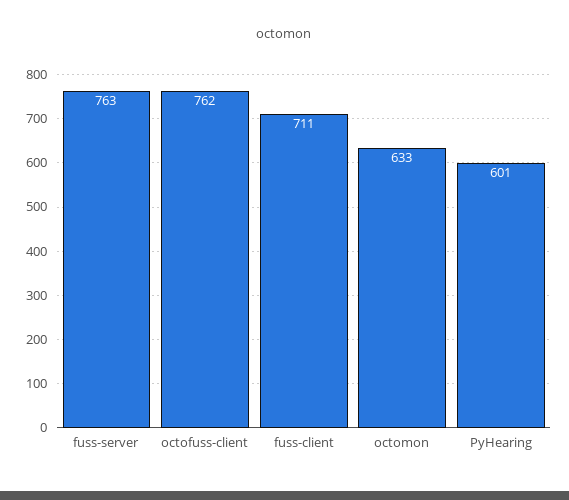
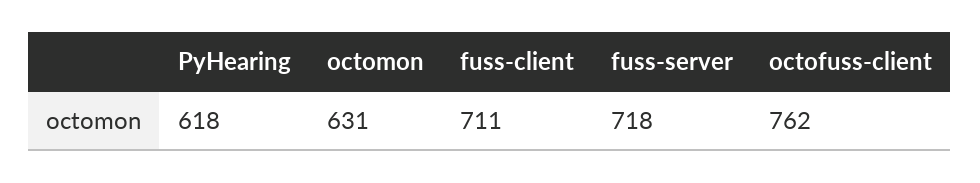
  {
-   "fuss-server": 763,
+   "fuss-server": 718,
    "octofuss-client": 762,
    "fuss-client": 711,
-   "octomon": 633,
+   "octomon": 631,
-   "PyHearing": 601
+   "PyHearing": 618
  }

